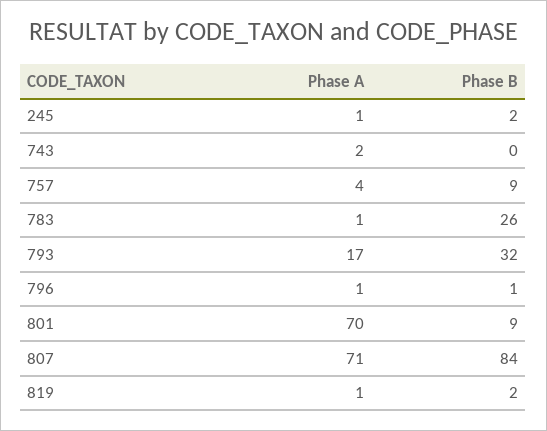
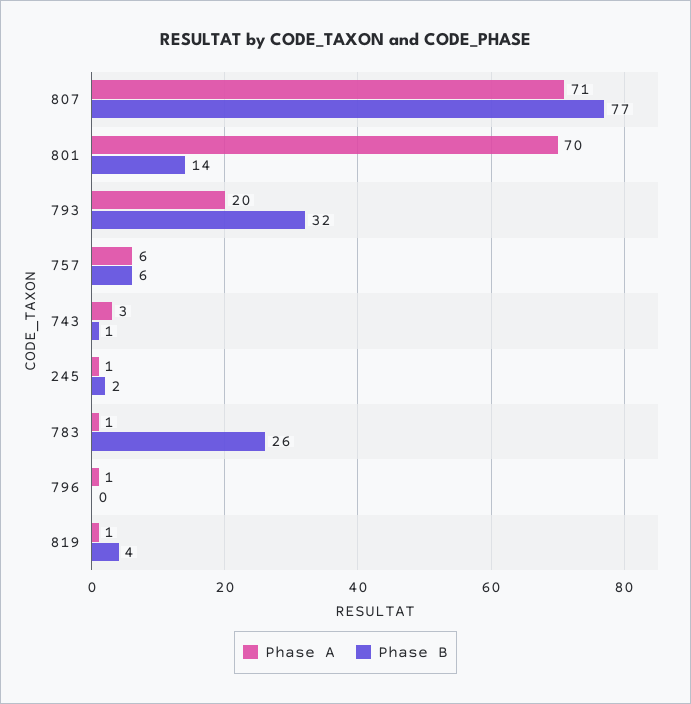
  {
    "Phase A": {
      "245": 1,
-     "743": 2,
+     "743": 3,
-     "757": 4,
+     "757": 6,
      "783": 1,
-     "793": 17,
+     "793": 20,
      "796": 1,
      "801": 70,
      "807": 71,
      "819": 1
    },
    "Phase B": {
      "245": 2,
-     "743": 0,
+     "743": 1,
-     "757": 9,
+     "757": 6,
      "783": 26,
      "793": 32,
-     "796": 1,
+     "796": 0,
-     "801": 9,
+     "801": 14,
-     "807": 84,
+     "807": 77,
-     "819": 2
+     "819": 4
    }
  }

